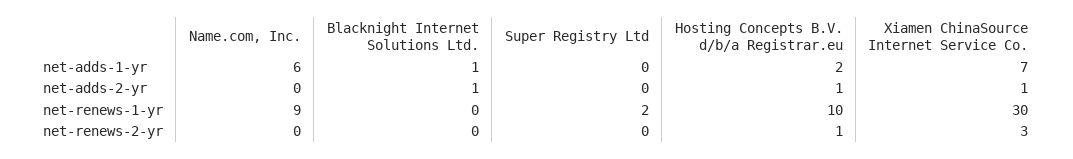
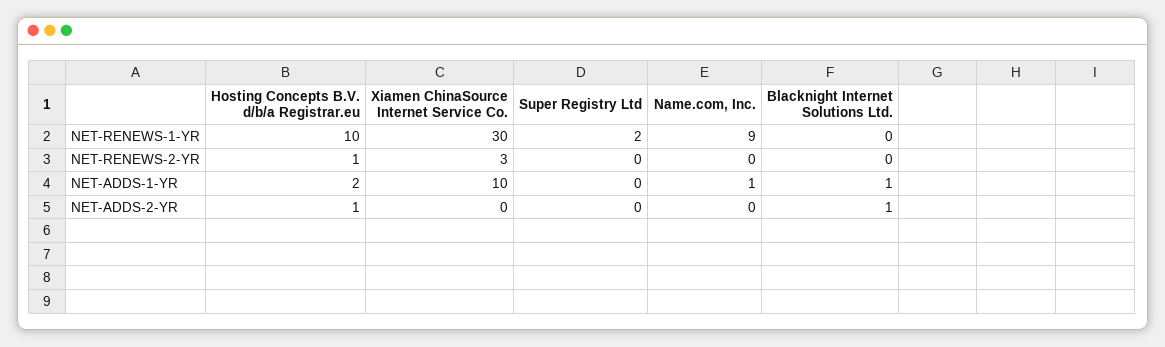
  {
    "Name.com, Inc.": {
-     "net-adds-1-yr": 6,
+     "net-adds-1-yr": 1,
      "net-adds-2-yr": 0,
      "net-renews-1-yr": 9,
      "net-renews-2-yr": 0
    },
    "Blacknight Internet Solutions Ltd.": {
      "net-adds-1-yr": 1,
      "net-adds-2-yr": 1,
      "net-renews-1-yr": 0,
      "net-renews-2-yr": 0
    },
    "Super Registry Ltd": {
      "net-adds-1-yr": 0,
      "net-adds-2-yr": 0,
      "net-renews-1-yr": 2,
      "net-renews-2-yr": 0
    },
    "Hosting Concepts B.V. d/b/a Registrar.eu": {
      "net-adds-1-yr": 2,
      "net-adds-2-yr": 1,
      "net-renews-1-yr": 10,
      "net-renews-2-yr": 1
    },
    "Xiamen ChinaSource Internet Service Co.": {
-     "net-adds-1-yr": 7,
+     "net-adds-1-yr": 10,
-     "net-adds-2-yr": 1,
+     "net-adds-2-yr": 0,
      "net-renews-1-yr": 30,
      "net-renews-2-yr": 3
    }
  }

